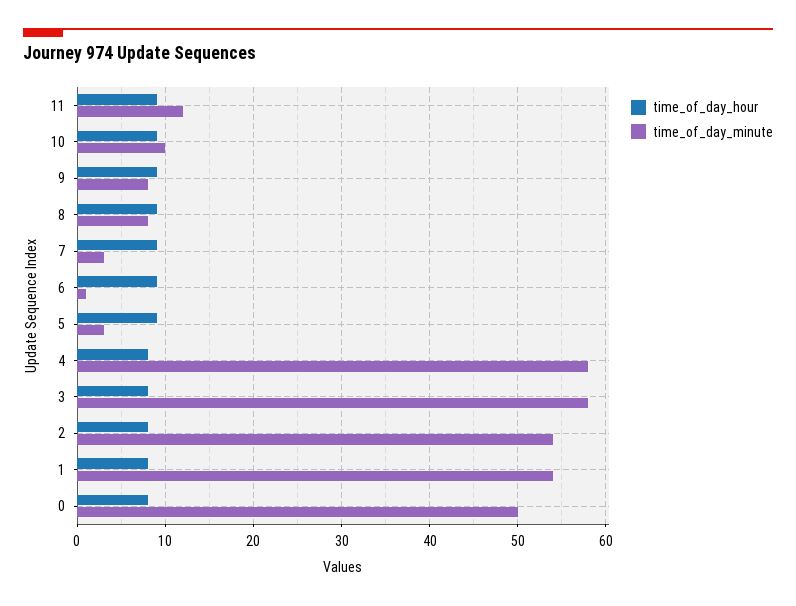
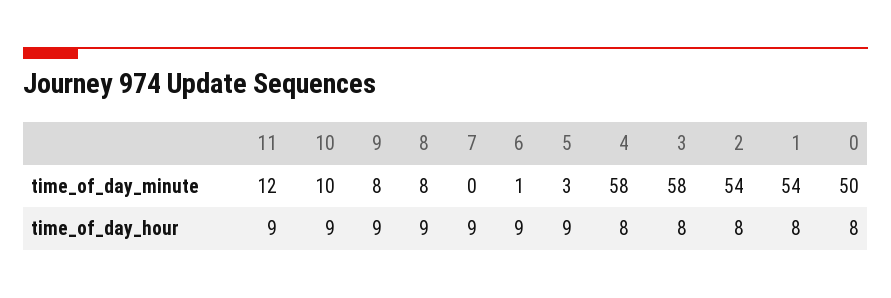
  {
    "time_of_day_hour": {
      "11": 9,
      "10": 9,
      "9": 9,
      "8": 9,
      "7": 9,
      "6": 9,
      "5": 9,
      "4": 8,
      "3": 8,
      "2": 8,
      "1": 8,
      "0": 8
    },
    "time_of_day_minute": {
      "11": 12,
      "10": 10,
      "9": 8,
      "8": 8,
-     "7": 3,
+     "7": 0,
      "6": 1,
      "5": 3,
      "4": 58,
      "3": 58,
      "2": 54,
      "1": 54,
      "0": 50
    }
  }

